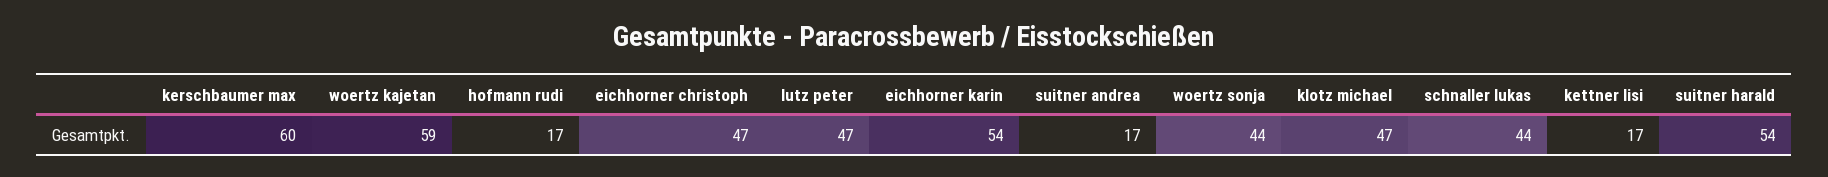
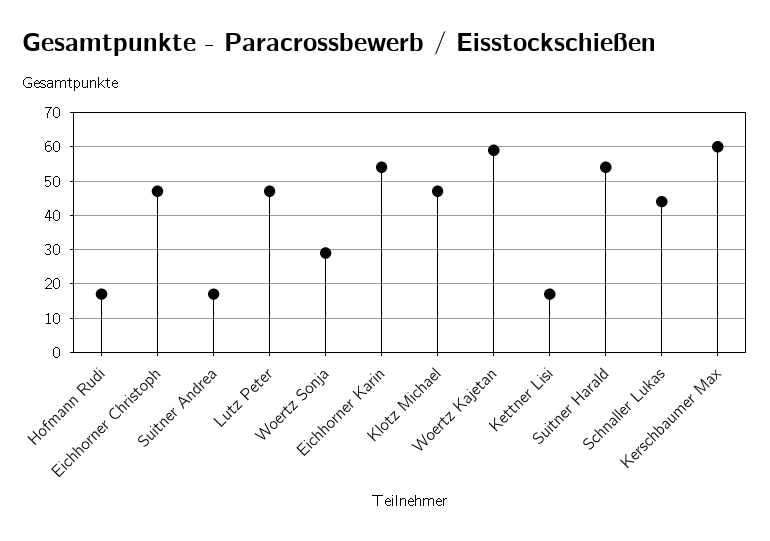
  {
    "kerschbaumer max": 60,
    "woertz kajetan": 59,
    "hofmann rudi": 17,
    "eichhorner christoph": 47,
    "lutz peter": 47,
    "eichhorner karin": 54,
    "suitner andrea": 17,
-   "woertz sonja": 44,
+   "woertz sonja": 30,
    "klotz michael": 47,
    "schnaller lukas": 44,
    "kettner lisi": 17,
    "suitner harald": 54
  }

